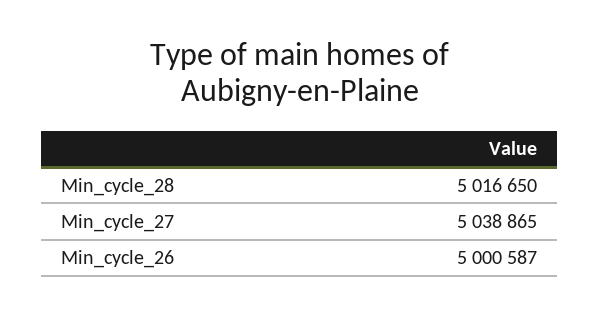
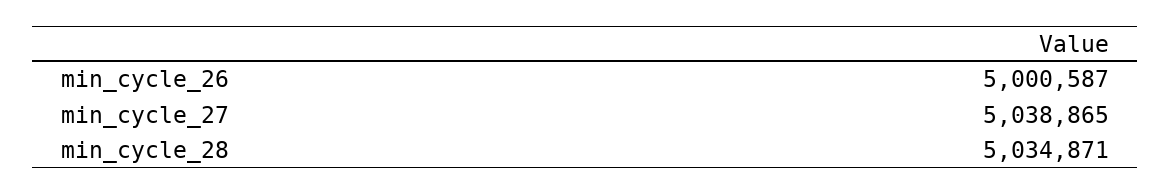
  {
-   "Min_cycle_28": 5016650,
+   "Min_cycle_28": 5034871,
    "Min_cycle_27": 5038865,
    "Min_cycle_26": 5000587
  }

